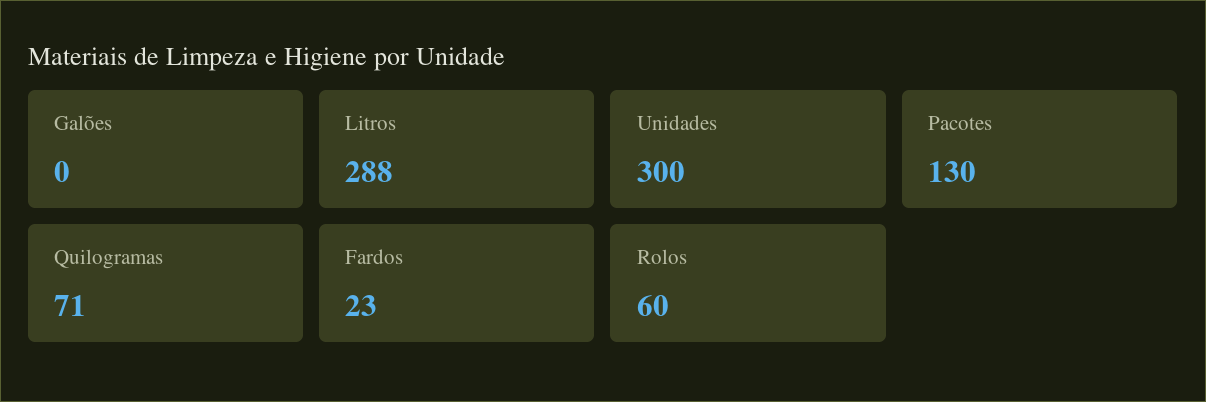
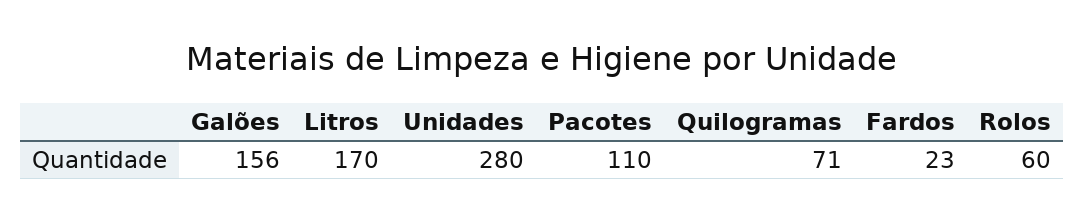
  {
-   "Galões": 0,
+   "Galões": 156,
-   "Litros": 288,
+   "Litros": 170,
-   "Unidades": 300,
+   "Unidades": 280,
-   "Pacotes": 130,
+   "Pacotes": 110,
    "Quilogramas": 71,
    "Fardos": 23,
    "Rolos": 60
  }

